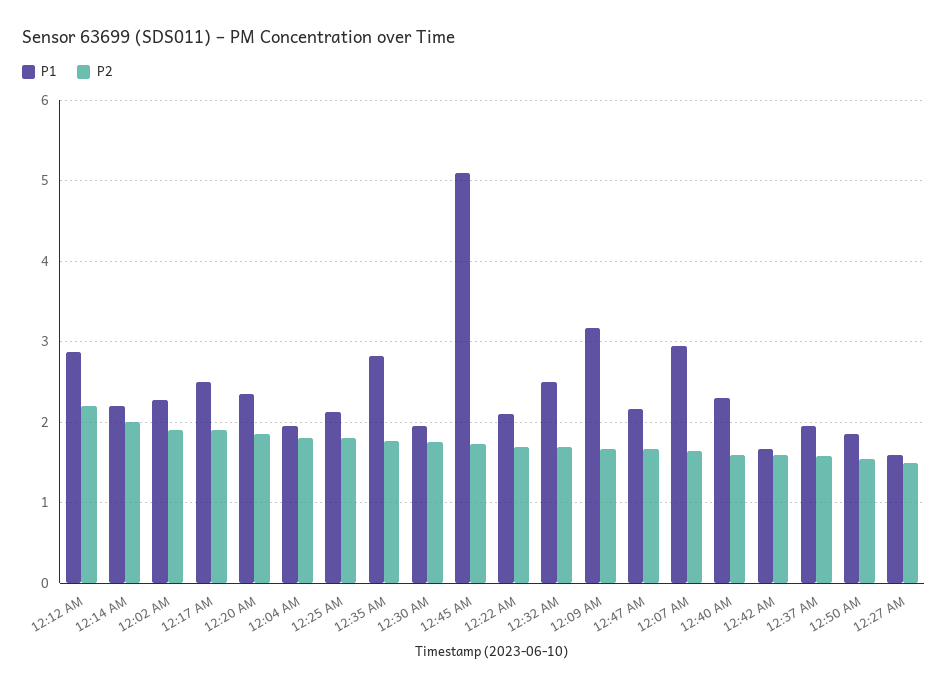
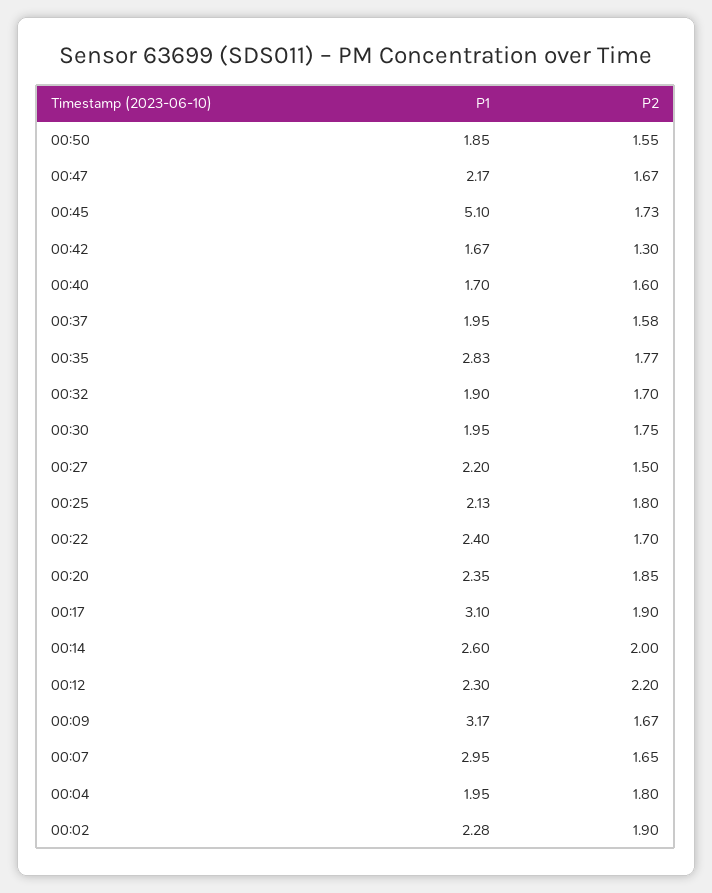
  {
    "P1": {
-     "12:12 AM": 2.9,
+     "12:12 AM": 2.3,
-     "12:14 AM": 2.2,
+     "12:14 AM": 2.6,
      "12:02 AM": 2.28,
-     "12:17 AM": 2.5,
+     "12:17 AM": 3.1,
      "12:20 AM": 2.35,
      "12:04 AM": 1.95,
      "12:25 AM": 2.13,
      "12:35 AM": 2.83,
      "12:30 AM": 1.95,
      "12:45 AM": 5.1,
-     "12:22 AM": 2.1,
+     "12:22 AM": 2.4,
-     "12:32 AM": 2.5,
+     "12:32 AM": 1.9,
      "12:09 AM": 3.17,
      "12:47 AM": 2.17,
      "12:07 AM": 2.95,
-     "12:40 AM": 2.3,
+     "12:40 AM": 1.7,
      "12:42 AM": 1.67,
      "12:37 AM": 1.95,
      "12:50 AM": 1.85,
-     "12:27 AM": 1.6
+     "12:27 AM": 2.2
    },
    "P2": {
      "12:12 AM": 2.2,
      "12:14 AM": 2,
      "12:02 AM": 1.9,
      "12:17 AM": 1.9,
      "12:20 AM": 1.85,
      "12:04 AM": 1.8,
      "12:25 AM": 1.8,
      "12:35 AM": 1.77,
      "12:30 AM": 1.75,
      "12:45 AM": 1.73,
      "12:22 AM": 1.7,
      "12:32 AM": 1.7,
      "12:09 AM": 1.67,
      "12:47 AM": 1.67,
      "12:07 AM": 1.65,
      "12:40 AM": 1.6,
-     "12:42 AM": 1.6,
+     "12:42 AM": 1.3,
      "12:37 AM": 1.58,
      "12:50 AM": 1.55,
      "12:27 AM": 1.5
    }
  }

